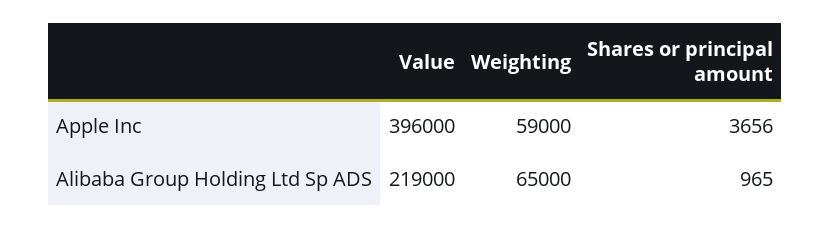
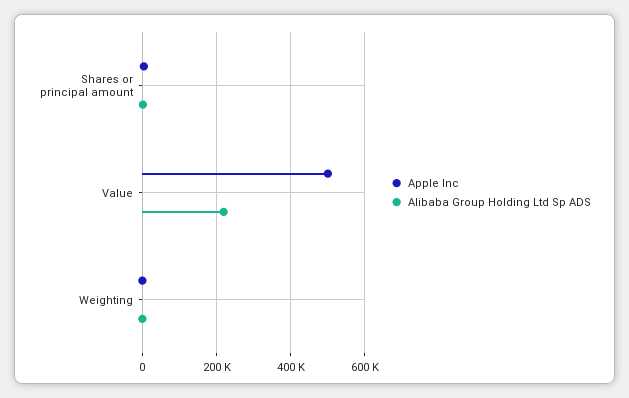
  {
    "Apple Inc": {
-     "Value": 396000,
+     "Value": 500000,
-     "Weighting": 59000,
+     "Weighting": 0,
      "Shares or principal amount": 3656
    },
    "Alibaba Group Holding Ltd Sp ADS": {
      "Value": 219000,
-     "Weighting": 65000,
+     "Weighting": 0,
      "Shares or principal amount": 965
    }
  }

